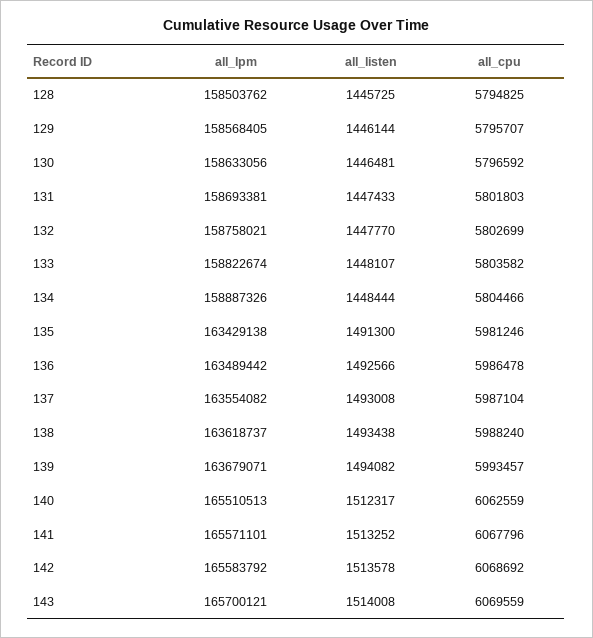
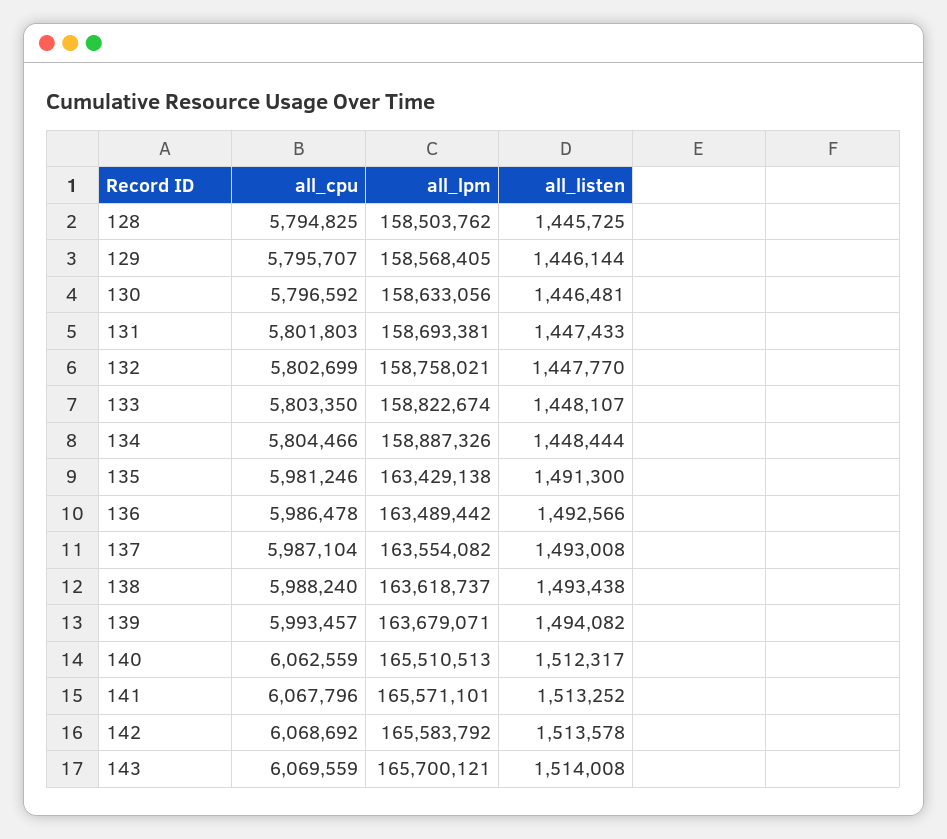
  {
    "all_lpm": {
      "128": 158503762,
      "129": 158568405,
      "130": 158633056,
      "131": 158693381,
      "132": 158758021,
      "133": 158822674,
      "134": 158887326,
      "135": 163429138,
      "136": 163489442,
      "137": 163554082,
      "138": 163618737,
      "139": 163679071,
      "140": 165510513,
      "141": 165571101,
      "142": 165583792,
      "143": 165700121
    },
    "all_listen": {
      "128": 1445725,
      "129": 1446144,
      "130": 1446481,
      "131": 1447433,
      "132": 1447770,
      "133": 1448107,
      "134": 1448444,
      "135": 1491300,
      "136": 1492566,
      "137": 1493008,
      "138": 1493438,
      "139": 1494082,
      "140": 1512317,
      "141": 1513252,
      "142": 1513578,
      "143": 1514008
    },
    "all_cpu": {
      "128": 5794825,
      "129": 5795707,
      "130": 5796592,
      "131": 5801803,
      "132": 5802699,
-     "133": 5803582,
+     "133": 5803350,
      "134": 5804466,
      "135": 5981246,
      "136": 5986478,
      "137": 5987104,
      "138": 5988240,
      "139": 5993457,
      "140": 6062559,
      "141": 6067796,
      "142": 6068692,
      "143": 6069559
    }
  }

